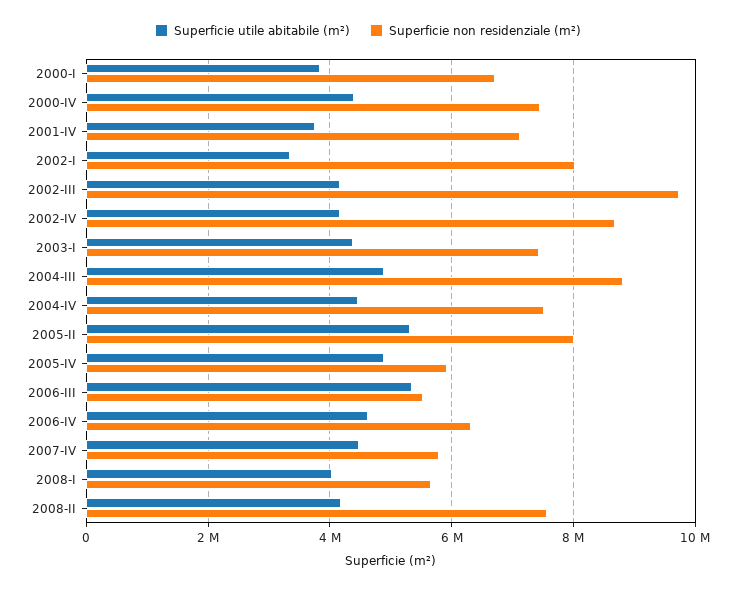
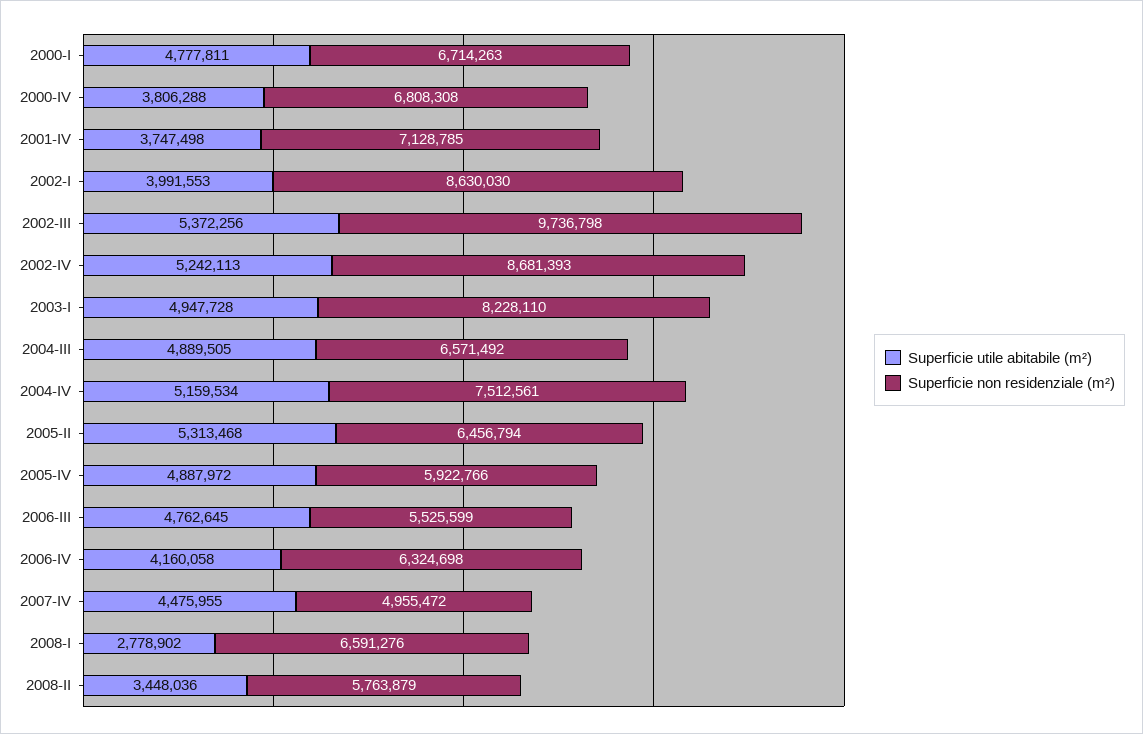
  {
    "Superficie utile abitabile (m²)": {
-     "2000-I": 3800000,
+     "2000-I": 4777811,
-     "2000-IV": 4400000,
+     "2000-IV": 3806288,
      "2001-IV": 3747498,
-     "2002-I": 3400000,
+     "2002-I": 3991553,
-     "2002-III": 4200000,
+     "2002-III": 5372256,
-     "2002-IV": 4200000,
+     "2002-IV": 5242113,
-     "2003-I": 4400000,
+     "2003-I": 4947728,
      "2004-III": 4889505,
-     "2004-IV": 4400000,
+     "2004-IV": 5159534,
      "2005-II": 5313468,
      "2005-IV": 4887972,
-     "2006-III": 5400000,
+     "2006-III": 4762645,
-     "2006-IV": 4600000,
+     "2006-IV": 4160058,
      "2007-IV": 4475955,
-     "2008-I": 4000000,
+     "2008-I": 2778902,
-     "2008-II": 4200000
+     "2008-II": 3448036
    },
    "Superficie non residenziale (m²)": {
      "2000-I": 6714263,
-     "2000-IV": 7400000,
+     "2000-IV": 6808308,
      "2001-IV": 7128785,
-     "2002-I": 8000000,
+     "2002-I": 8630030,
      "2002-III": 9736798,
      "2002-IV": 8681393,
-     "2003-I": 7400000,
+     "2003-I": 8228110,
-     "2004-III": 8800000,
+     "2004-III": 6571492,
      "2004-IV": 7512561,
-     "2005-II": 8000000,
+     "2005-II": 6456794,
      "2005-IV": 5922766,
      "2006-III": 5525599,
      "2006-IV": 6324698,
-     "2007-IV": 5800000,
+     "2007-IV": 4955472,
-     "2008-I": 5600000,
+     "2008-I": 6591276,
-     "2008-II": 7600000
+     "2008-II": 5763879
    }
  }

